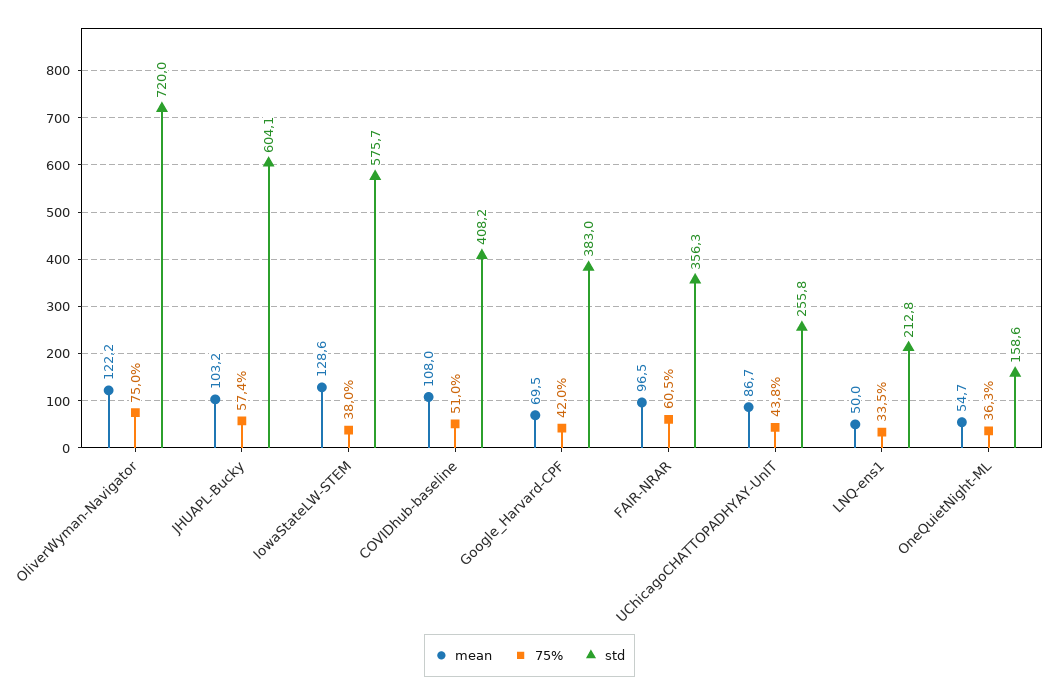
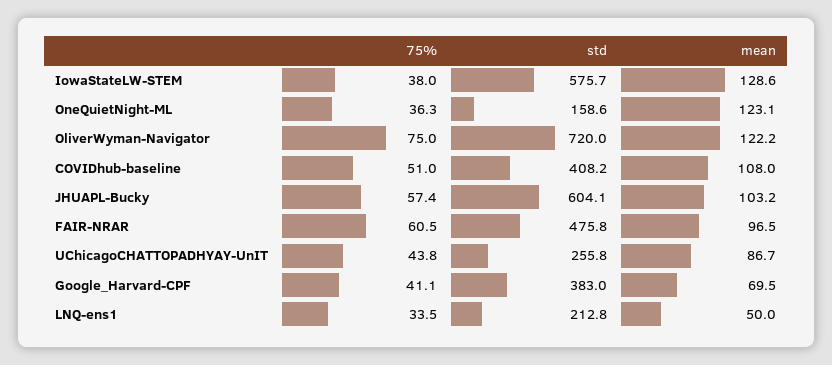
  {
    "mean": {
      "OliverWyman-Navigator": 122.2,
      "JHUAPL-Bucky": 103.2,
      "IowaStateLW-STEM": 128.6,
      "COVIDhub-baseline": 108,
      "Google_Harvard-CPF": 69.5,
      "FAIR-NRAR": 96.5,
      "UChicagoCHATTOPADHYAY-UnIT": 86.7,
      "LNQ-ens1": 50,
-     "OneQuietNight-ML": 54.7
+     "OneQuietNight-ML": 123.1
    },
    "75%": {
      "OliverWyman-Navigator": 75,
      "JHUAPL-Bucky": 57.4,
      "IowaStateLW-STEM": 38,
      "COVIDhub-baseline": 51,
-     "Google_Harvard-CPF": 42,
+     "Google_Harvard-CPF": 41.1,
      "FAIR-NRAR": 60.5,
      "UChicagoCHATTOPADHYAY-UnIT": 43.8,
      "LNQ-ens1": 33.5,
      "OneQuietNight-ML": 36.3
    },
    "std": {
      "OliverWyman-Navigator": 720,
      "JHUAPL-Bucky": 604.1,
      "IowaStateLW-STEM": 575.7,
      "COVIDhub-baseline": 408.2,
      "Google_Harvard-CPF": 383,
-     "FAIR-NRAR": 356.3,
+     "FAIR-NRAR": 475.8,
      "UChicagoCHATTOPADHYAY-UnIT": 255.8,
      "LNQ-ens1": 212.8,
      "OneQuietNight-ML": 158.6
    }
  }

